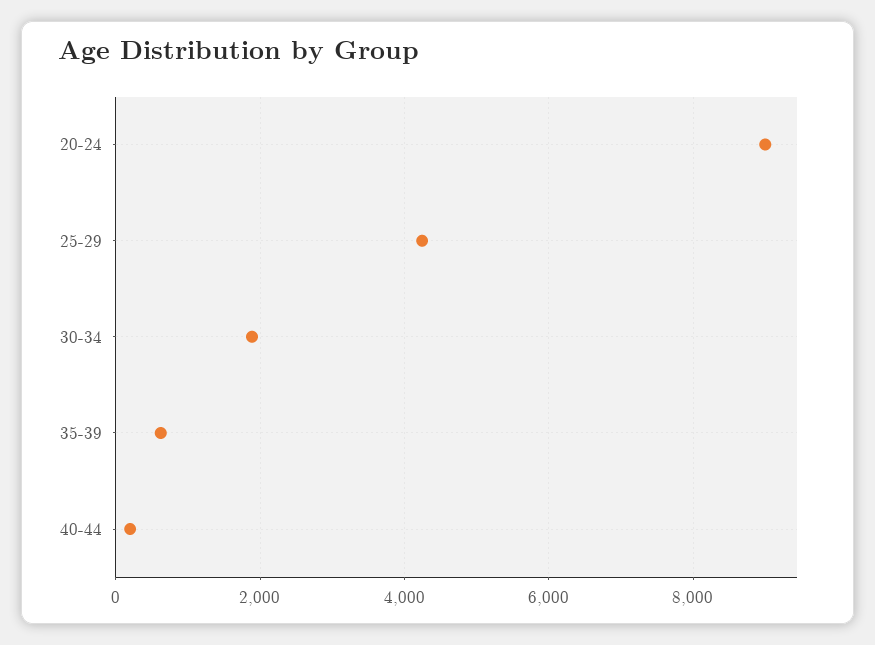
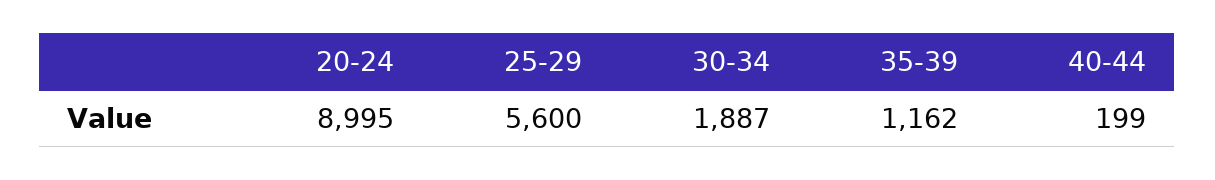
  {
    "20-24": 8995,
-   "25-29": 4200,
+   "25-29": 5600,
    "30-34": 1887,
-   "35-39": 600,
+   "35-39": 1162,
    "40-44": 199
  }

